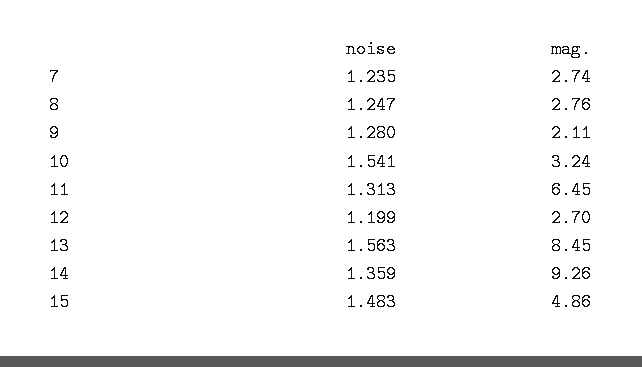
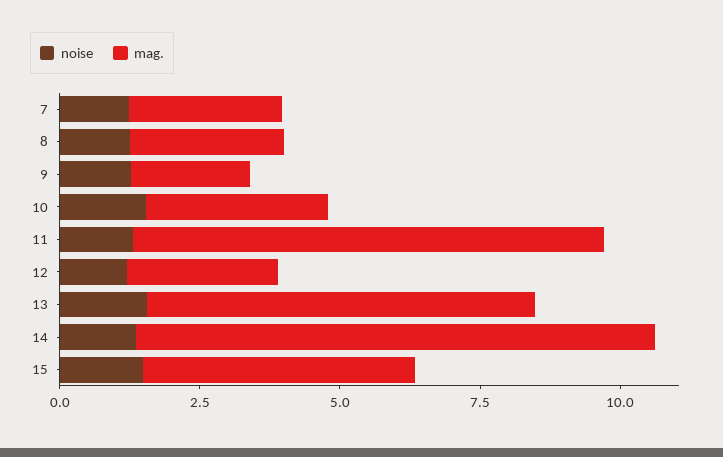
  {
    "noise": {
      "7": 1.235,
      "8": 1.247,
      "9": 1.28,
      "10": 1.541,
      "11": 1.313,
      "12": 1.199,
      "13": 1.563,
      "14": 1.359,
      "15": 1.483
    },
    "mag.": {
      "7": 2.74,
      "8": 2.76,
      "9": 2.11,
      "10": 3.24,
-     "11": 6.45,
+     "11": 8.5,
      "12": 2.7,
-     "13": 8.45,
+     "13": 7,
      "14": 9.26,
      "15": 4.86
    }
  }

